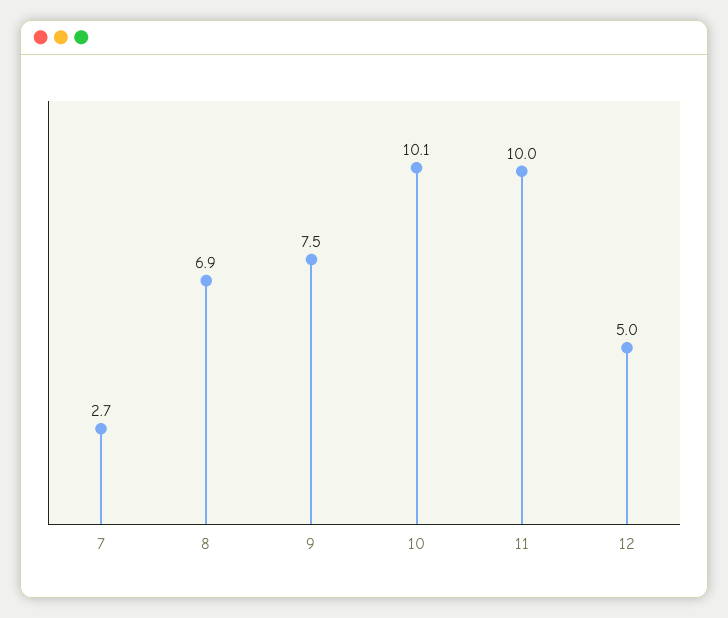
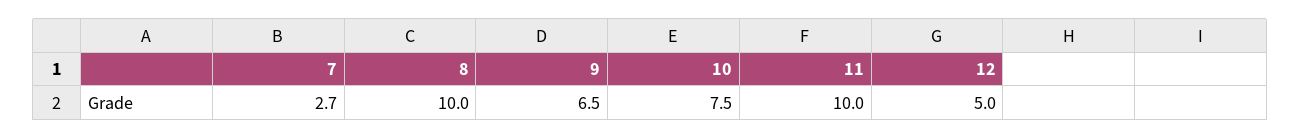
  {
    "7": 2.7,
-   "8": 6.9,
+   "8": 10,
-   "9": 7.5,
+   "9": 6.5,
-   "10": 10.1,
+   "10": 7.5,
    "11": 10,
    "12": 5
  }

